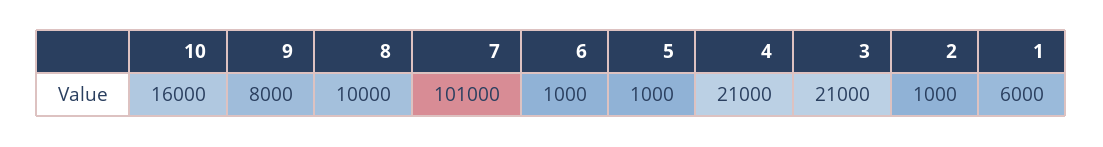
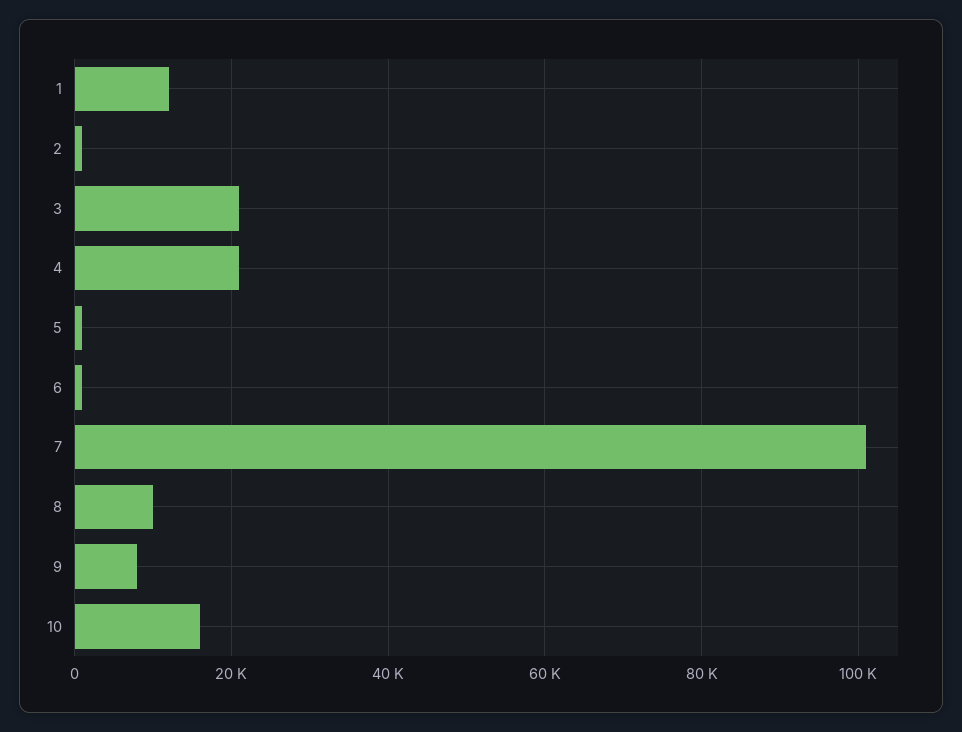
  {
    "10": 16000,
    "9": 8000,
    "8": 10000,
    "7": 101000,
    "6": 1000,
    "5": 1000,
    "4": 21000,
    "3": 21000,
    "2": 1000,
-   "1": 6000
+   "1": 12000
  }

